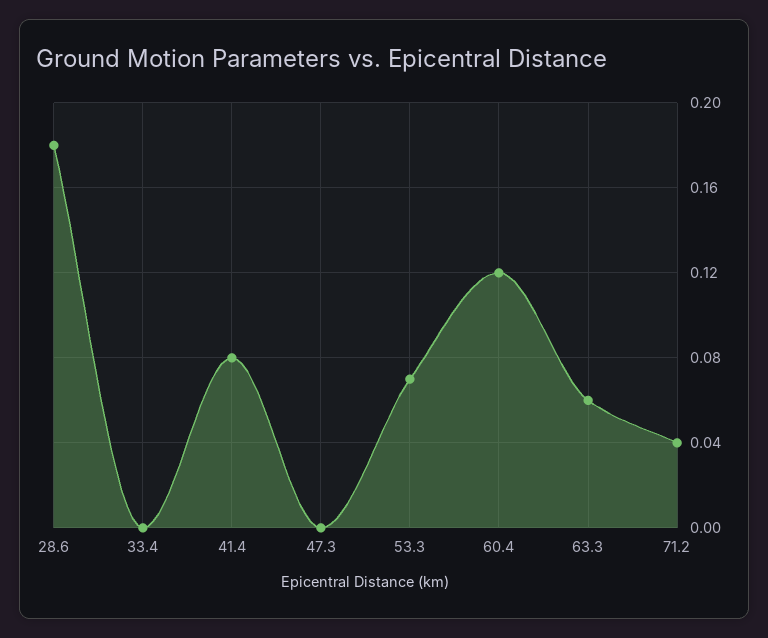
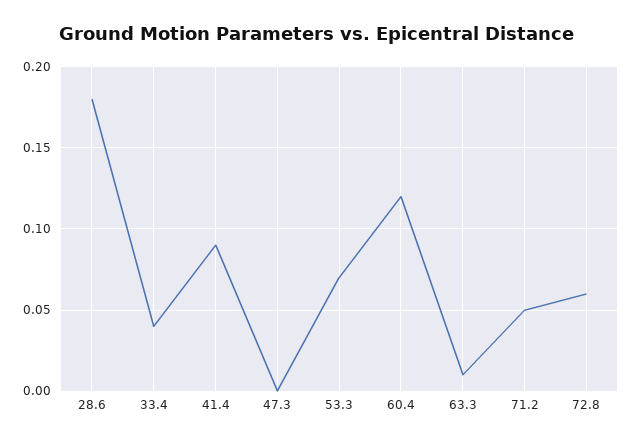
  {
    "28.6": 0.18,
-   "33.4": 0,
+   "33.4": 0.04,
-   "41.4": 0.08,
+   "41.4": 0.09,
    "47.3": 0,
    "53.3": 0.07,
    "60.4": 0.12,
-   "63.3": 0.06,
+   "63.3": 0.01,
-   "71.2": 0.04
+   "71.2": 0.05,
+   "72.8": 0.06
  }

